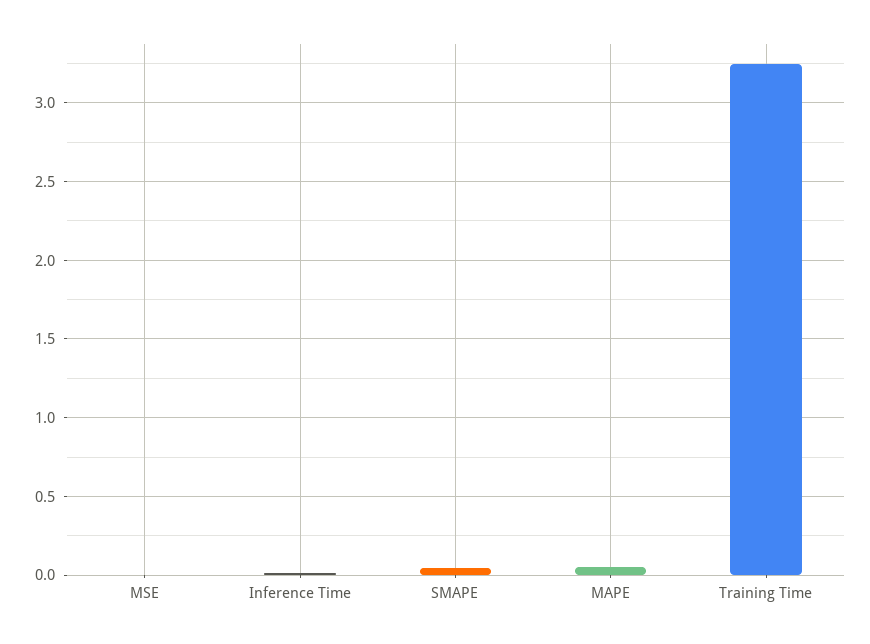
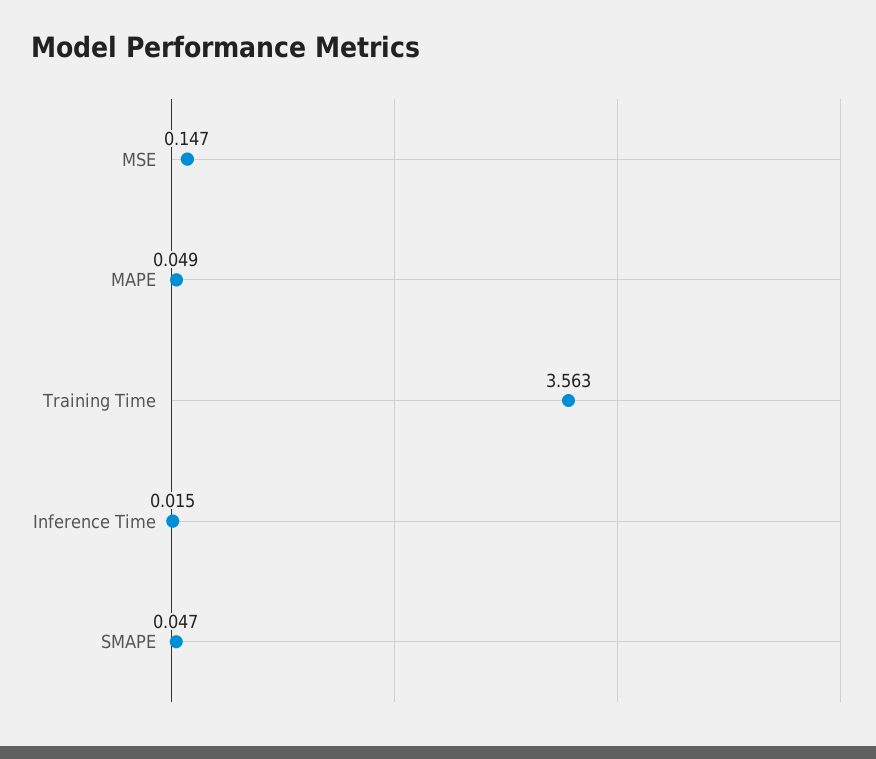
  {
-   "MSE": 0,
+   "MSE": 0.147,
    "Inference Time": 0.015,
    "SMAPE": 0.047,
    "MAPE": 0.049,
-   "Training Time": 3.25
+   "Training Time": 3.563
  }

